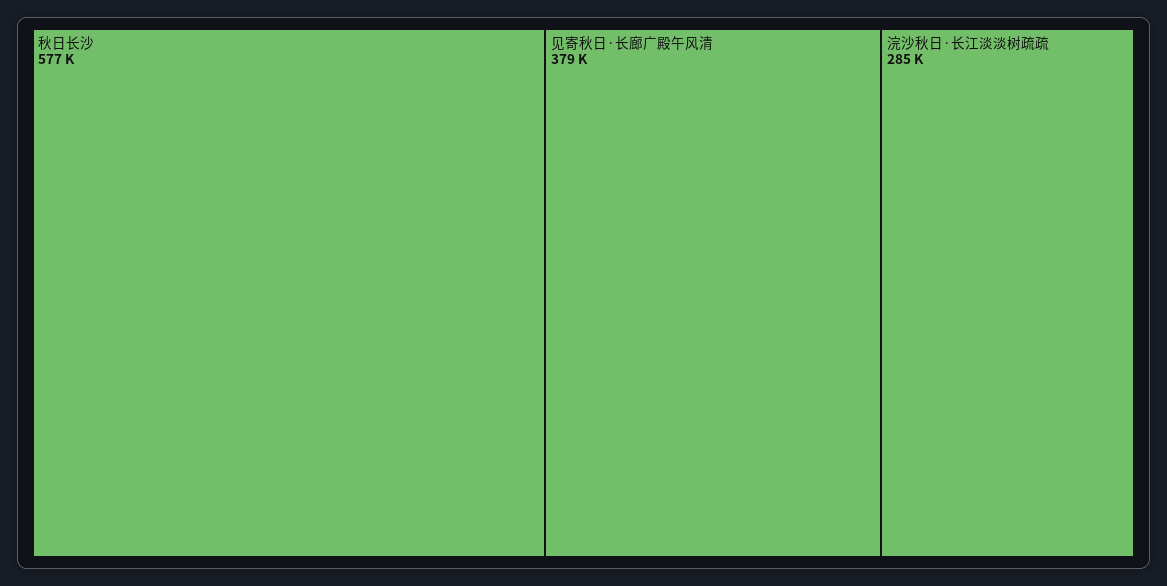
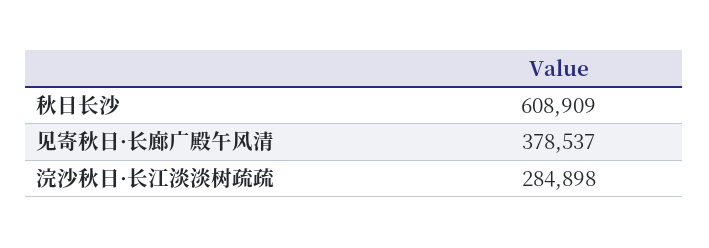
  {
-   "秋日长沙": 577000,
+   "秋日长沙": 608909,
    "见寄秋日·长廊广殿午风清": 378537,
    "浣沙秋日·长江淡淡树疏疏": 284898
  }

